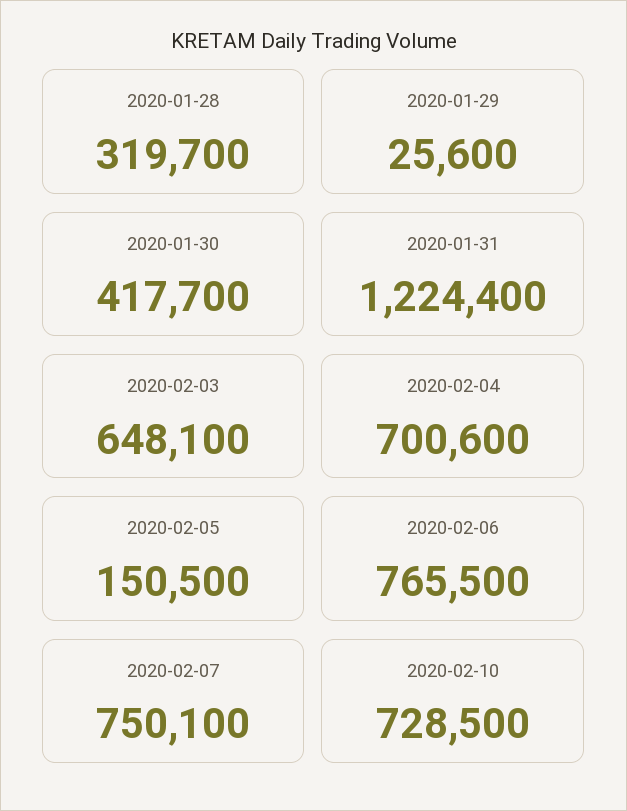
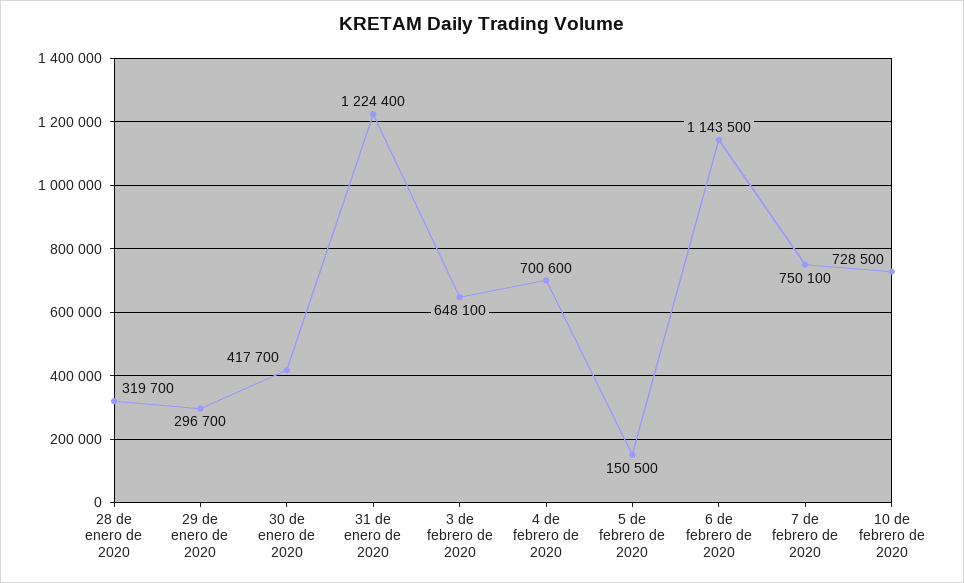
  {
    "2020-01-28": 319700,
-   "2020-01-29": 25600,
+   "2020-01-29": 296700,
    "2020-01-30": 417700,
    "2020-01-31": 1224400,
    "2020-02-03": 648100,
    "2020-02-04": 700600,
    "2020-02-05": 150500,
-   "2020-02-06": 765500,
+   "2020-02-06": 1143500,
    "2020-02-07": 750100,
    "2020-02-10": 728500
  }

